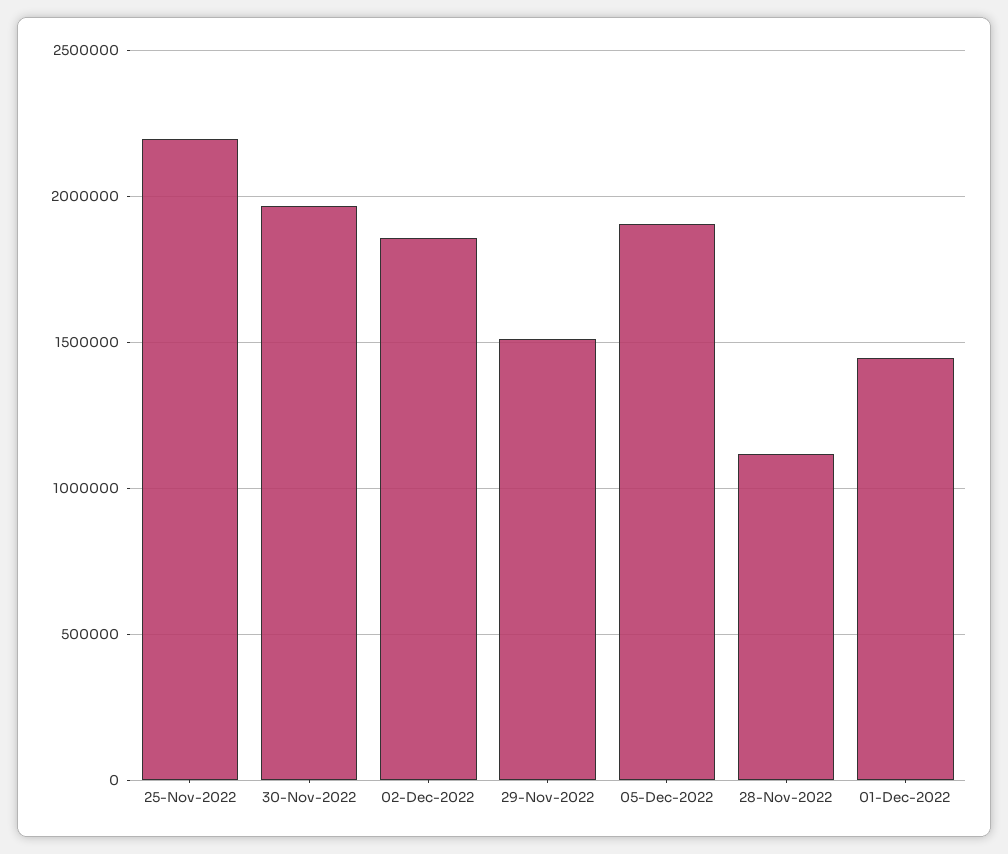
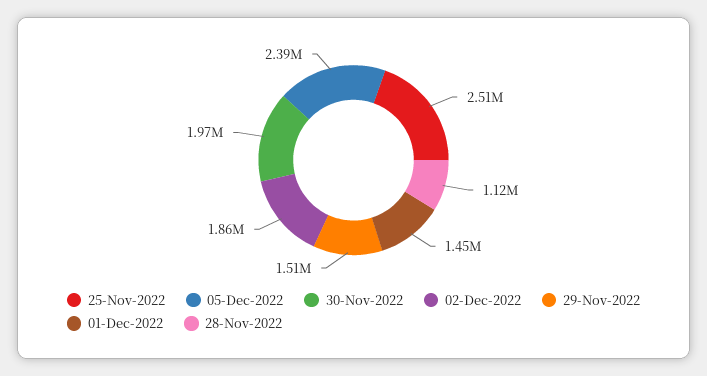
  {
-   "25-Nov-2022": 2200000,
+   "25-Nov-2022": 2510000,
    "30-Nov-2022": 1970000,
    "02-Dec-2022": 1860000,
    "29-Nov-2022": 1510000,
-   "05-Dec-2022": 1900000,
+   "05-Dec-2022": 2390000,
    "28-Nov-2022": 1120000,
    "01-Dec-2022": 1450000
  }

